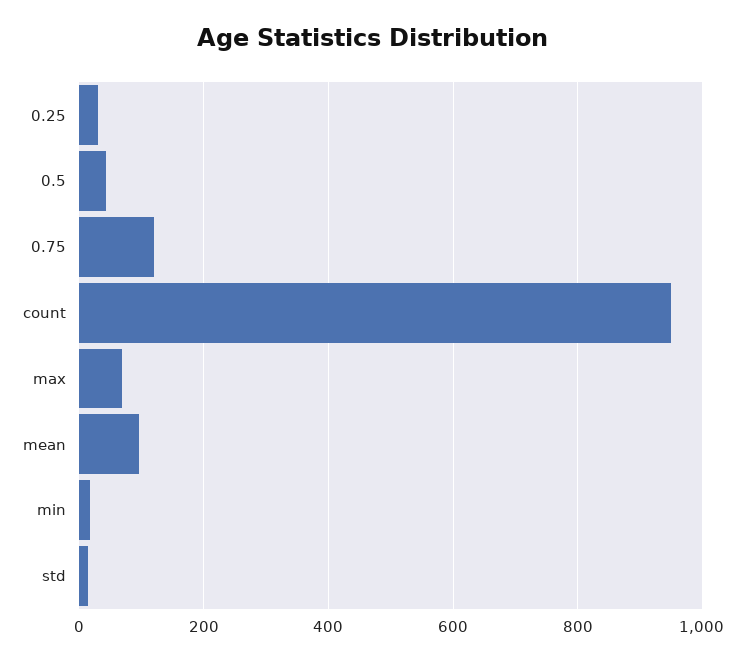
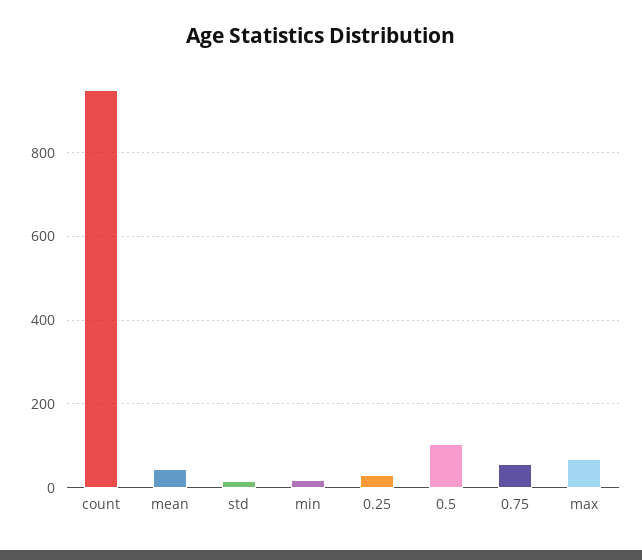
  {
    "0.25": 40,
-   "0.5": 40,
+   "0.5": 100,
-   "0.75": 120,
+   "0.75": 60,
    "count": 960,
    "max": 60,
-   "mean": 100,
+   "mean": 40,
    "min": 20,
    "std": 20
  }

